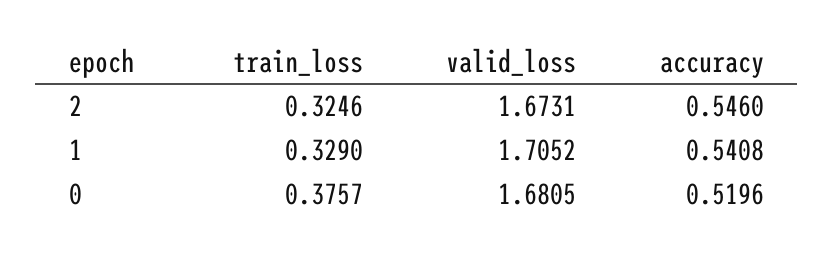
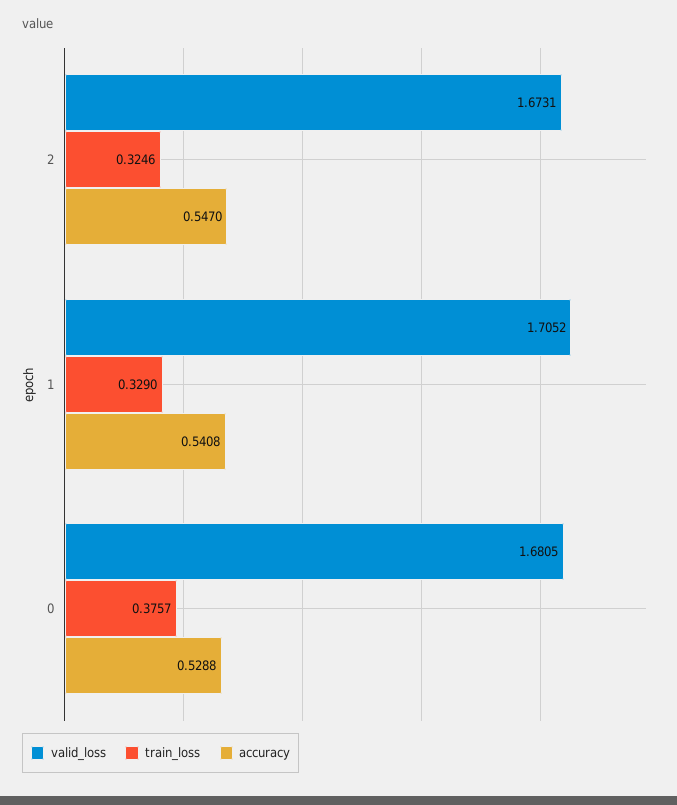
  {
    "train_loss": {
      "2": 0.3246,
      "1": 0.329,
      "0": 0.3757
    },
    "valid_loss": {
      "2": 1.6731,
      "1": 1.7052,
      "0": 1.6805
    },
    "accuracy": {
-     "2": 0.546,
+     "2": 0.547,
      "1": 0.5408,
-     "0": 0.5196
+     "0": 0.5288
    }
  }

